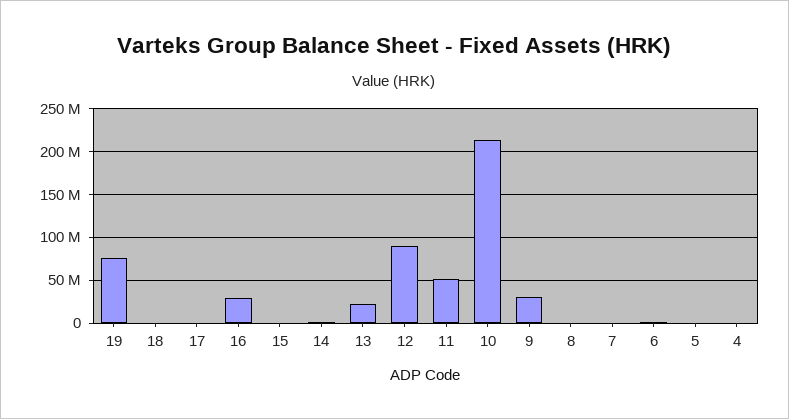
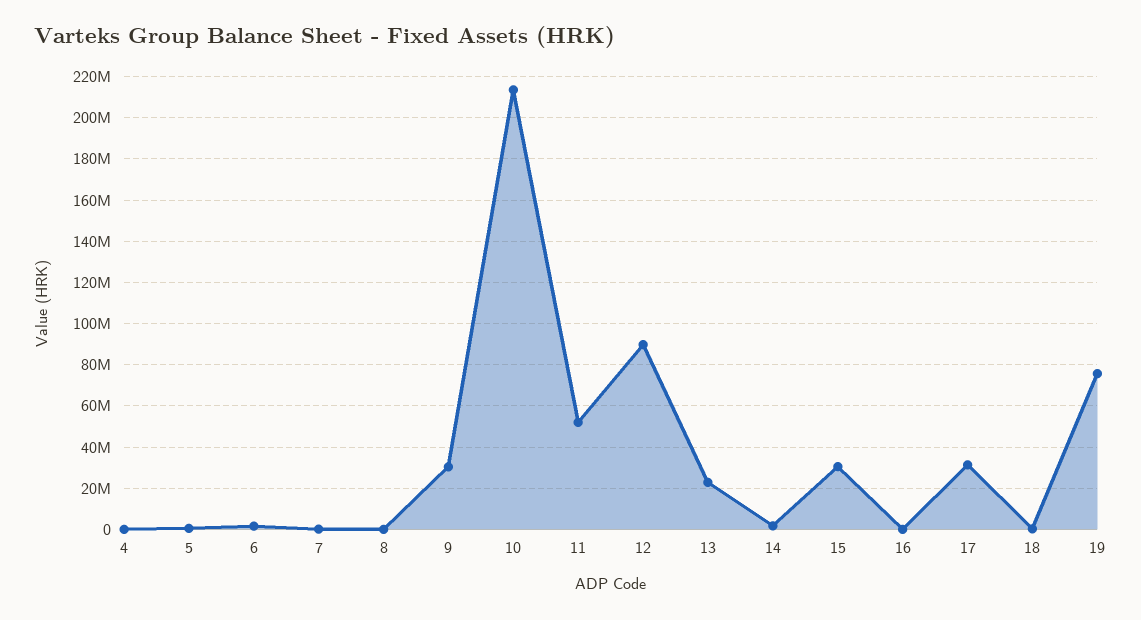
  {
    "19": 75000000,
    "18": 0,
-   "17": 0,
+   "17": 30000000,
-   "16": 30000000,
+   "16": 0,
-   "15": 0,
+   "15": 30000000,
    "14": 0,
    "13": 25000000,
    "12": 90000000,
    "11": 50000000,
    "10": 215000000,
    "9": 30000000,
    "8": 0,
    "7": 0,
    "6": 0,
    "5": 0,
    "4": 0
  }

